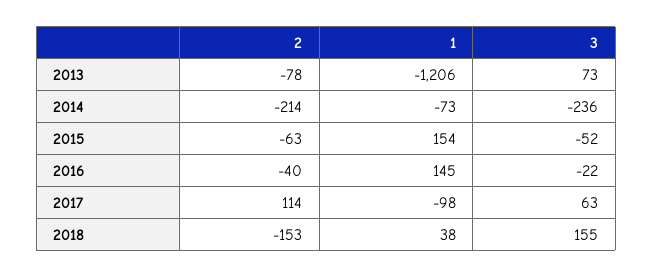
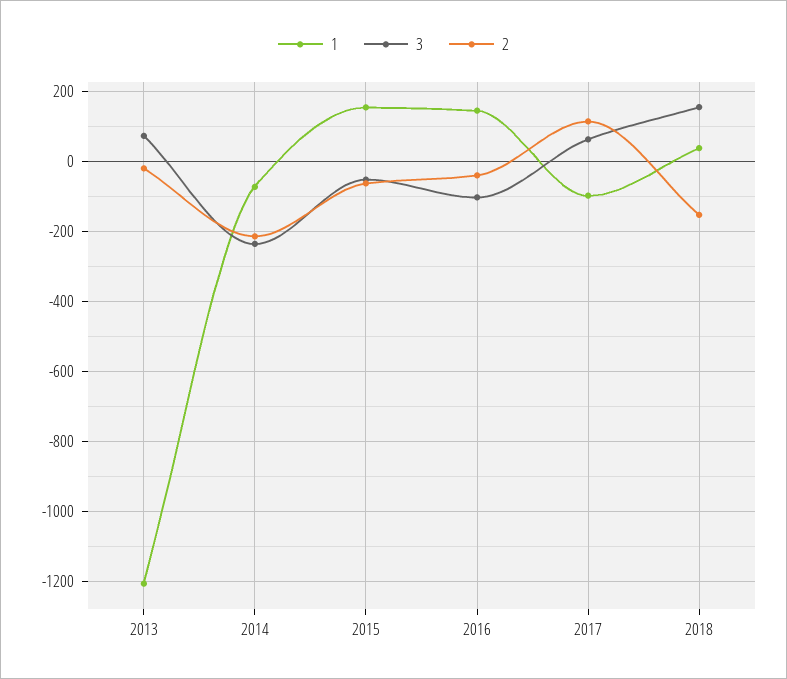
  {
    "2": {
-     "2013": -78,
+     "2013": -20,
      "2014": -214,
      "2015": -63,
      "2016": -40,
      "2017": 114,
      "2018": -153
    },
    "1": {
      "2013": -1206,
      "2014": -73,
      "2015": 154,
      "2016": 145,
      "2017": -98,
      "2018": 38
    },
    "3": {
      "2013": 73,
      "2014": -236,
      "2015": -52,
-     "2016": -22,
+     "2016": -100,
      "2017": 63,
      "2018": 155
    }
  }

